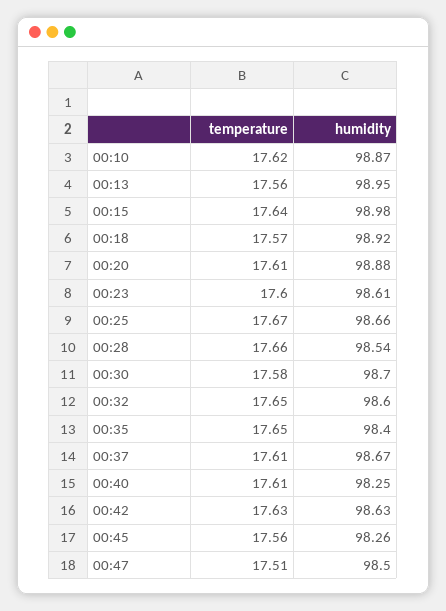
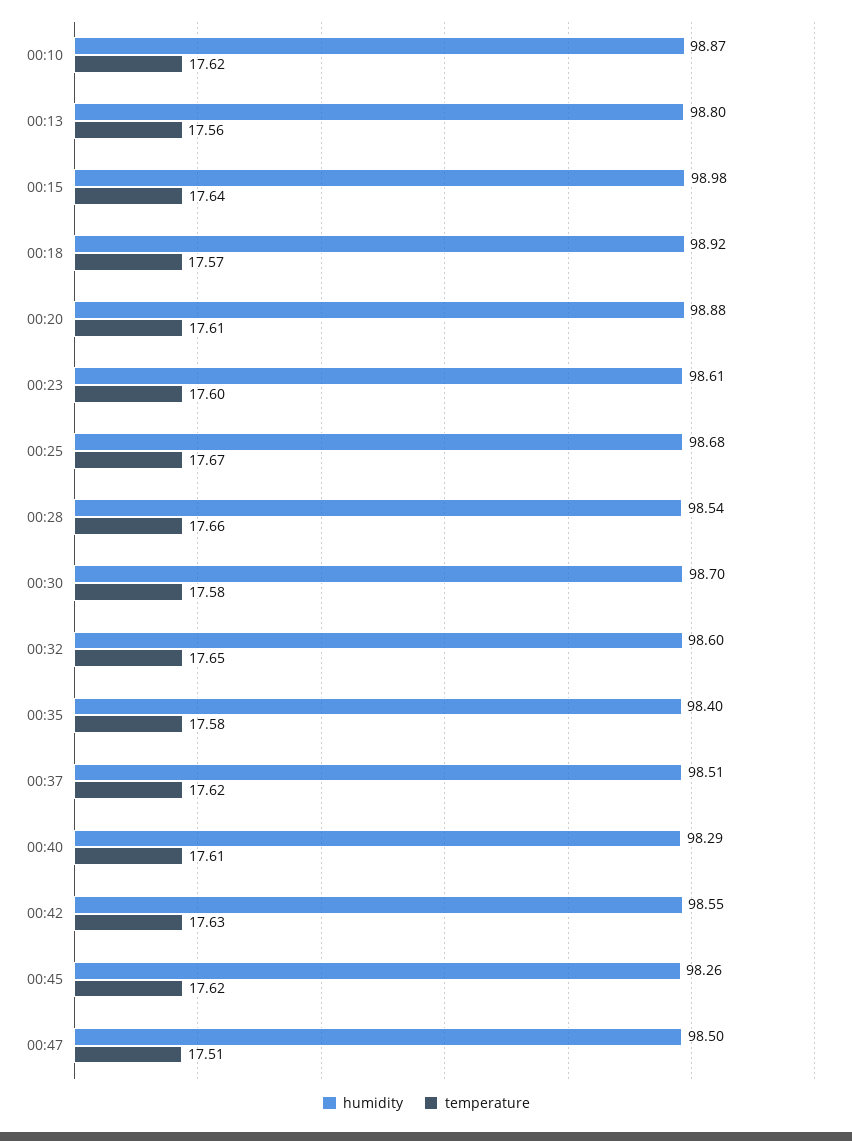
  {
    "temperature": {
      "00:10": 17.62,
      "00:13": 17.56,
      "00:15": 17.64,
      "00:18": 17.57,
      "00:20": 17.61,
      "00:23": 17.6,
      "00:25": 17.67,
      "00:28": 17.66,
      "00:30": 17.58,
      "00:32": 17.65,
-     "00:35": 17.65,
+     "00:35": 17.58,
-     "00:37": 17.61,
+     "00:37": 17.62,
      "00:40": 17.61,
      "00:42": 17.63,
-     "00:45": 17.56,
+     "00:45": 17.62,
      "00:47": 17.51
    },
    "humidity": {
      "00:10": 98.87,
-     "00:13": 98.95,
+     "00:13": 98.8,
      "00:15": 98.98,
      "00:18": 98.92,
      "00:20": 98.88,
      "00:23": 98.61,
-     "00:25": 98.66,
+     "00:25": 98.68,
      "00:28": 98.54,
      "00:30": 98.7,
      "00:32": 98.6,
      "00:35": 98.4,
-     "00:37": 98.67,
+     "00:37": 98.51,
-     "00:40": 98.25,
+     "00:40": 98.29,
-     "00:42": 98.63,
+     "00:42": 98.55,
      "00:45": 98.26,
      "00:47": 98.5
    }
  }

